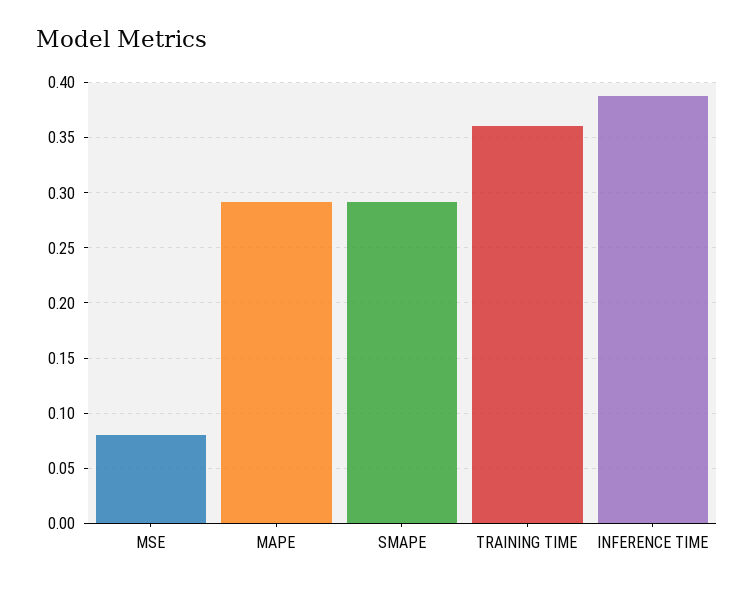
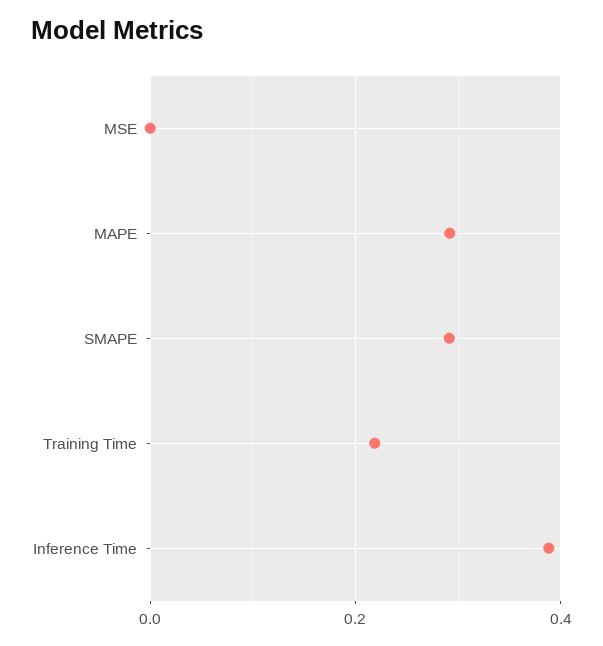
  {
-   "MSE": 0.08,
+   "MSE": 0,
    "MAPE": 0.29,
    "SMAPE": 0.29,
-   "TRAINING TIME": 0.36,
+   "TRAINING TIME": 0.22,
    "INFERENCE TIME": 0.39
  }

